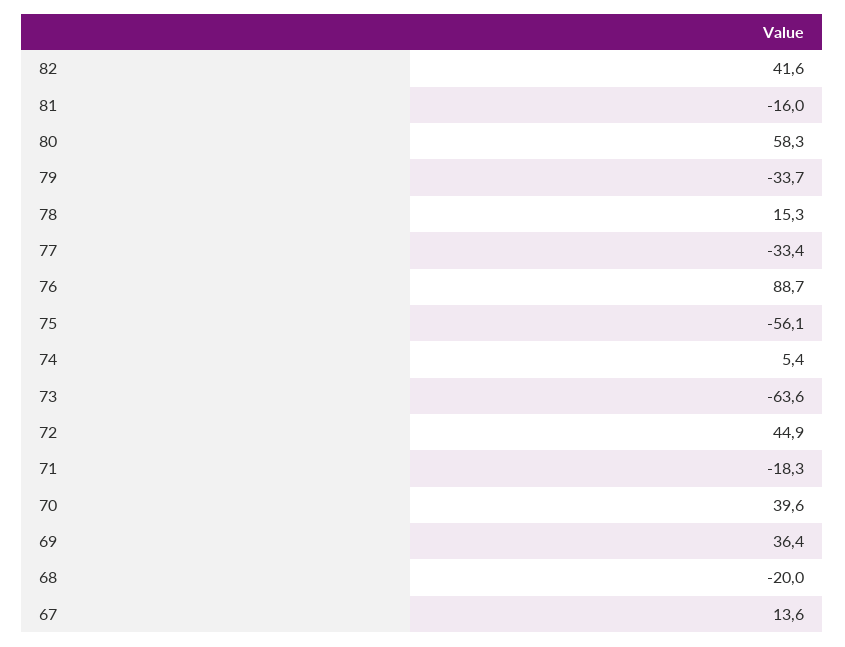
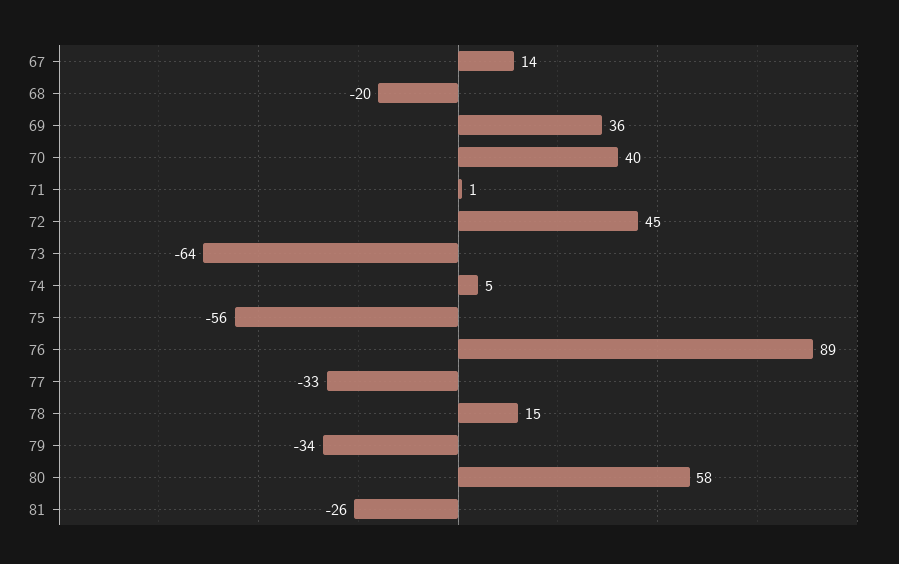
  {
-   "82": 41.6,
-   "81": -16,
+   "81": -26,
    "80": 58.3,
    "79": -33.7,
    "78": 15.3,
    "77": -33.4,
    "76": 88.7,
    "75": -56.1,
    "74": 5.4,
    "73": -63.6,
    "72": 44.9,
-   "71": -18.3,
+   "71": 1,
    "70": 39.6,
    "69": 36.4,
    "68": -20,
    "67": 13.6
  }

